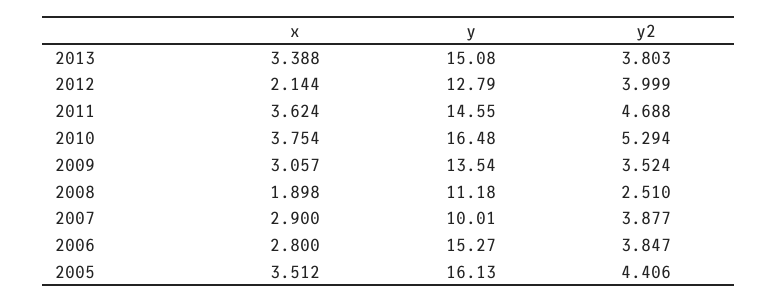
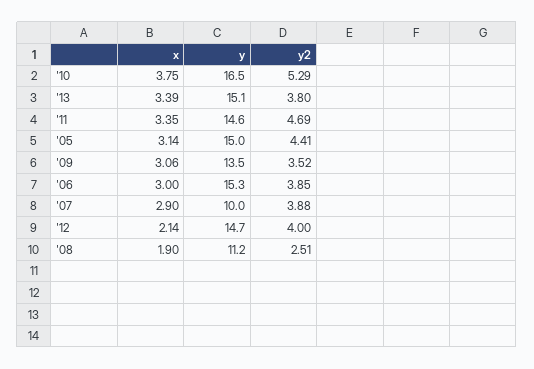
  {
    "x": {
      "2013": 3.388,
      "2012": 2.144,
-     "2011": 3.624,
+     "2011": 3.35,
      "2010": 3.754,
      "2009": 3.057,
      "2008": 1.898,
      "2007": 2.9,
-     "2006": 2.8,
+     "2006": 3,
-     "2005": 3.512
+     "2005": 3.14
    },
    "y": {
      "2013": 15.08,
-     "2012": 12.79,
+     "2012": 14.7,
      "2011": 14.55,
      "2010": 16.48,
      "2009": 13.54,
      "2008": 11.18,
      "2007": 10.01,
      "2006": 15.27,
-     "2005": 16.13
+     "2005": 15
    },
    "y2": {
      "2013": 3.803,
      "2012": 3.999,
      "2011": 4.688,
      "2010": 5.294,
      "2009": 3.524,
      "2008": 2.51,
      "2007": 3.877,
      "2006": 3.847,
      "2005": 4.406
    }
  }

